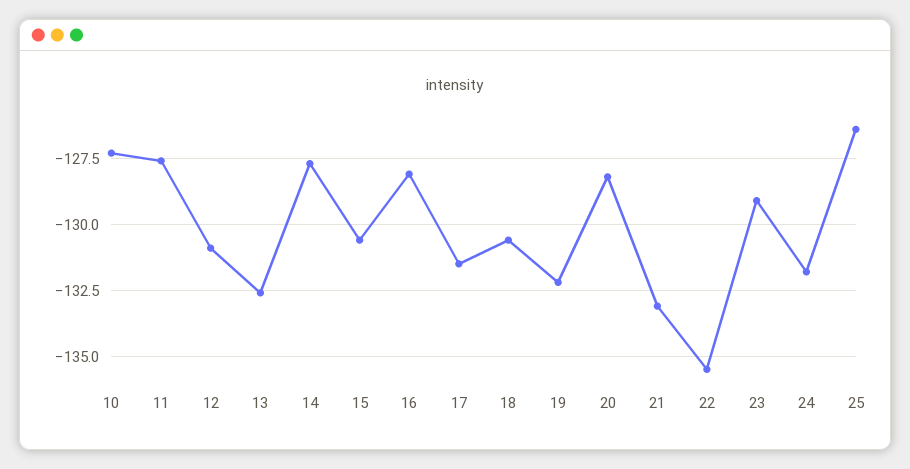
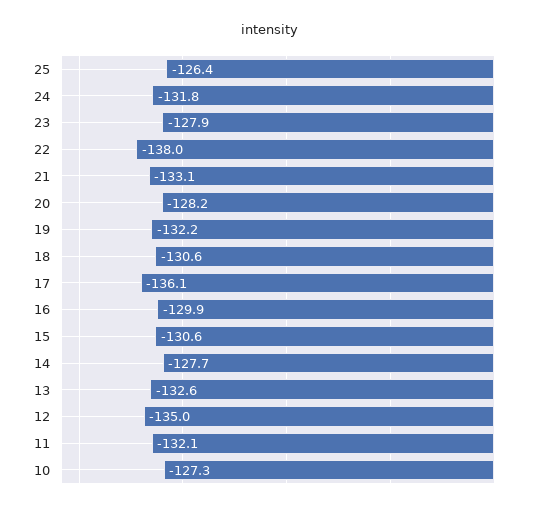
  {
    "10": -127.3,
-   "11": -127.5,
+   "11": -132.1,
-   "12": -131,
+   "12": -135,
    "13": -132.6,
    "14": -127.7,
    "15": -130.6,
-   "16": -128,
+   "16": -129.9,
-   "17": -131.5,
+   "17": -136.1,
    "18": -130.6,
    "19": -132.2,
    "20": -128.2,
    "21": -133.1,
-   "22": -135.5,
+   "22": -138,
-   "23": -129,
+   "23": -127.9,
    "24": -131.8,
    "25": -126.4
  }

